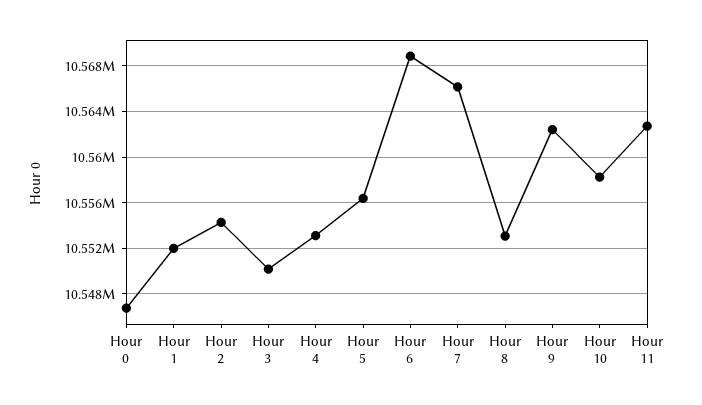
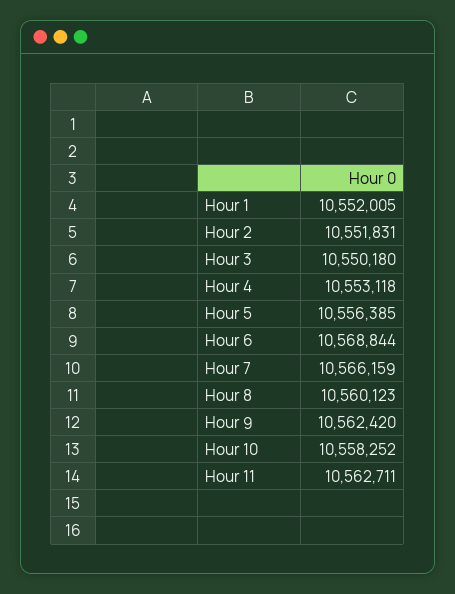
  {
-   "Hour 0": 10547000,
    "Hour 1": 10552005,
-   "Hour 2": 10554000,
+   "Hour 2": 10551831,
    "Hour 3": 10550180,
    "Hour 4": 10553118,
    "Hour 5": 10556385,
    "Hour 6": 10568844,
    "Hour 7": 10566159,
-   "Hour 8": 10553000,
+   "Hour 8": 10560123,
    "Hour 9": 10562420,
    "Hour 10": 10558252,
    "Hour 11": 10562711
  }

